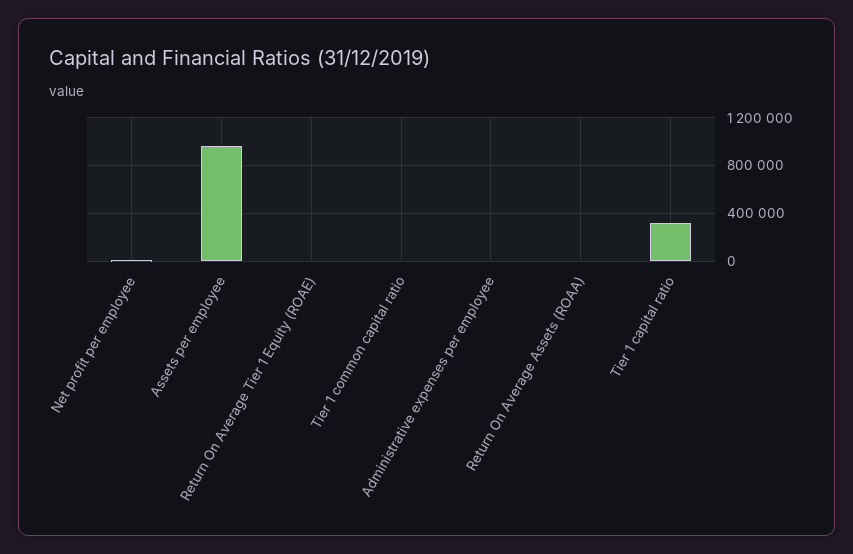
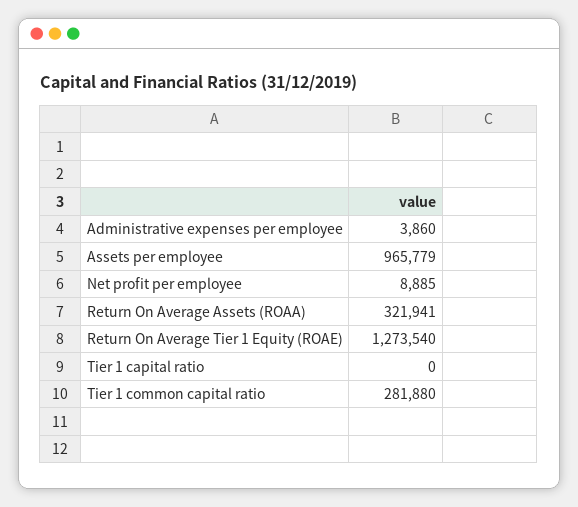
  {
    "Net profit per employee": 8885,
    "Assets per employee": 965779,
-   "Return On Average Tier 1 Equity (ROAE)": 0,
+   "Return On Average Tier 1 Equity (ROAE)": 1273540,
-   "Tier 1 common capital ratio": 0,
+   "Tier 1 common capital ratio": 281880,
    "Administrative expenses per employee": 3860,
-   "Return On Average Assets (ROAA)": 0,
+   "Return On Average Assets (ROAA)": 321941,
-   "Tier 1 capital ratio": 300000
+   "Tier 1 capital ratio": 0
  }

